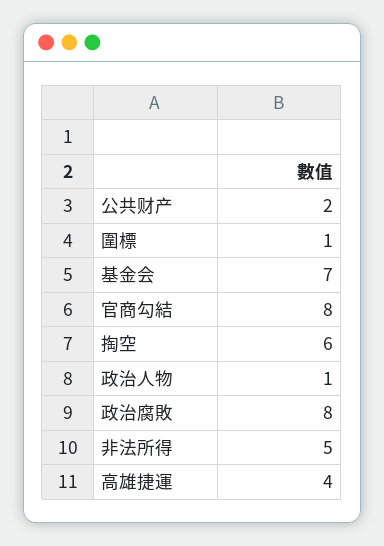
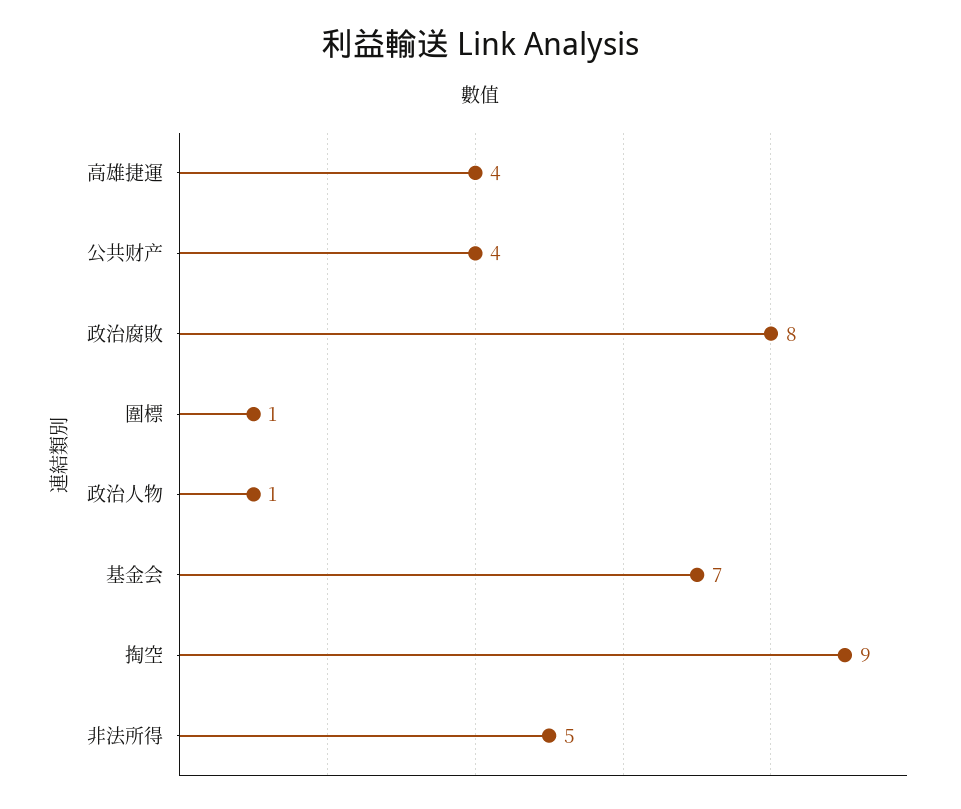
  {
-   "公共财产": 2,
+   "公共财产": 4,
    "圍標": 1,
    "基金会": 7,
-   "官商勾結": 8,
-   "掏空": 6,
+   "掏空": 9,
    "政治人物": 1,
    "政治腐敗": 8,
    "非法所得": 5,
    "高雄捷運": 4
  }

